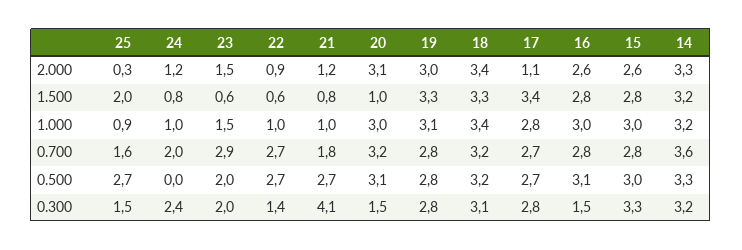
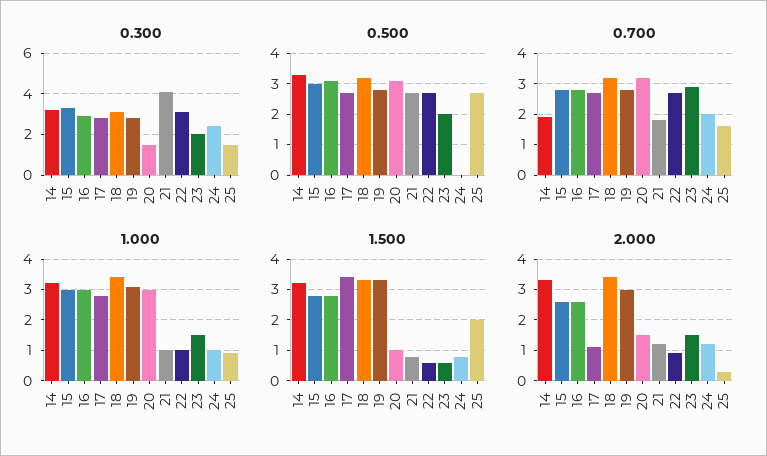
  {
    "2.000": {
      "25": 0.3,
      "24": 1.2,
      "23": 1.5,
      "22": 0.9,
      "21": 1.2,
-     "20": 3.1,
+     "20": 1.5,
      "19": 3,
      "18": 3.4,
      "17": 1.1,
      "16": 2.6,
      "15": 2.6,
      "14": 3.3
    },
    "1.500": {
      "25": 2,
      "24": 0.8,
      "23": 0.6,
      "22": 0.6,
      "21": 0.8,
      "20": 1,
      "19": 3.3,
      "18": 3.3,
      "17": 3.4,
      "16": 2.8,
      "15": 2.8,
      "14": 3.2
    },
    "1.000": {
      "25": 0.9,
      "24": 1,
      "23": 1.5,
      "22": 1,
      "21": 1,
      "20": 3,
      "19": 3.1,
      "18": 3.4,
      "17": 2.8,
      "16": 3,
      "15": 3,
      "14": 3.2
    },
    "0.700": {
      "25": 1.6,
      "24": 2,
      "23": 2.9,
      "22": 2.7,
      "21": 1.8,
      "20": 3.2,
      "19": 2.8,
      "18": 3.2,
      "17": 2.7,
      "16": 2.8,
      "15": 2.8,
-     "14": 3.6
+     "14": 2
    },
    "0.500": {
      "25": 2.7,
      "24": 0,
      "23": 2,
      "22": 2.7,
      "21": 2.7,
      "20": 3.1,
      "19": 2.8,
      "18": 3.2,
      "17": 2.7,
      "16": 3.1,
      "15": 3,
      "14": 3.3
    },
    "0.300": {
      "25": 1.5,
      "24": 2.4,
      "23": 2,
-     "22": 1.4,
+     "22": 3,
      "21": 4.1,
      "20": 1.5,
      "19": 2.8,
      "18": 3.1,
      "17": 2.8,
-     "16": 1.5,
+     "16": 3,
      "15": 3.3,
      "14": 3.2
    }
  }

